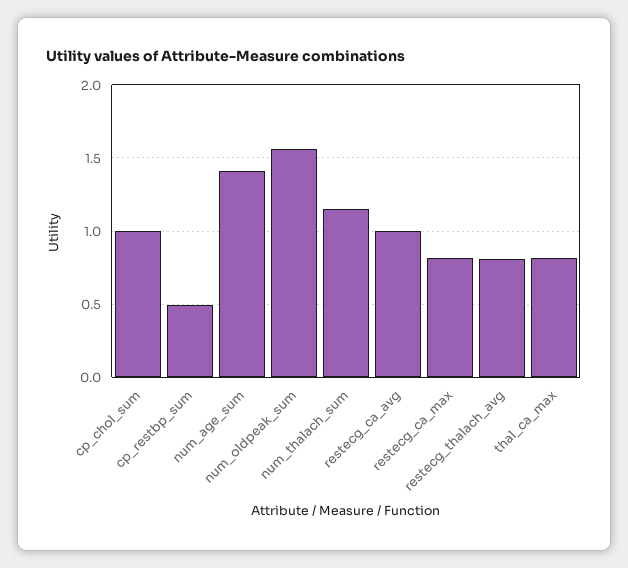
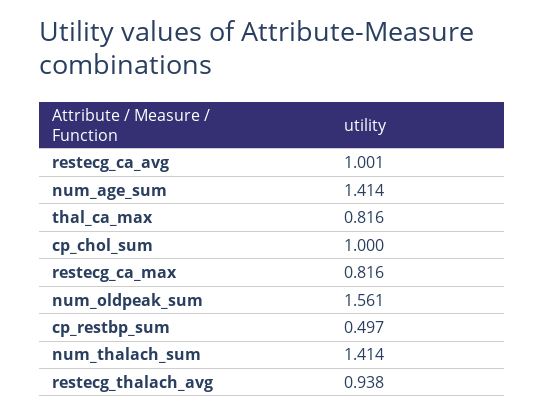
  {
    "cp_chol_sum": 1,
    "cp_restbp_sum": 0.497,
    "num_age_sum": 1.414,
    "num_oldpeak_sum": 1.561,
-   "num_thalach_sum": 1.15,
+   "num_thalach_sum": 1.414,
    "restecg_ca_avg": 1.001,
    "restecg_ca_max": 0.816,
-   "restecg_thalach_avg": 0.8,
+   "restecg_thalach_avg": 0.938,
    "thal_ca_max": 0.816
  }

